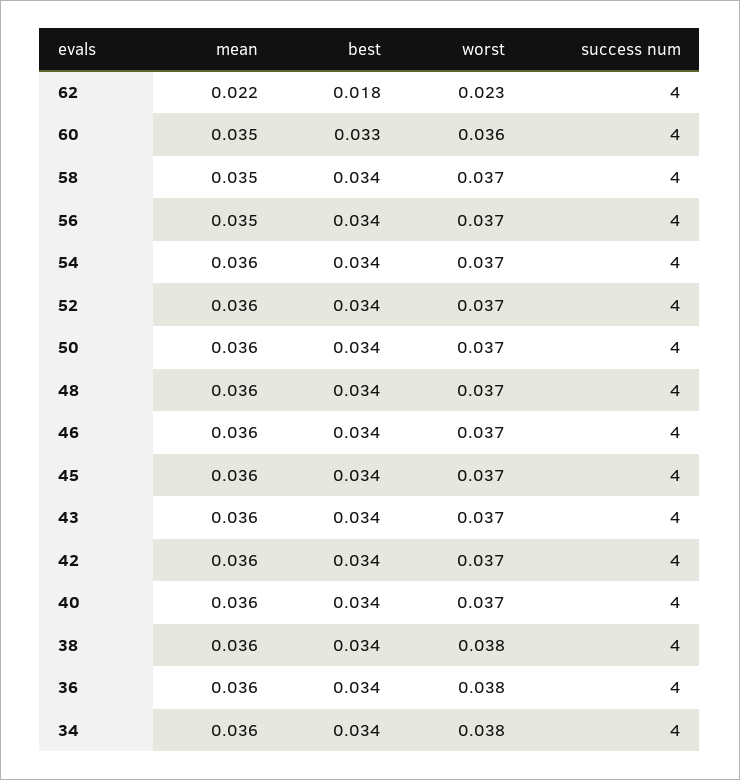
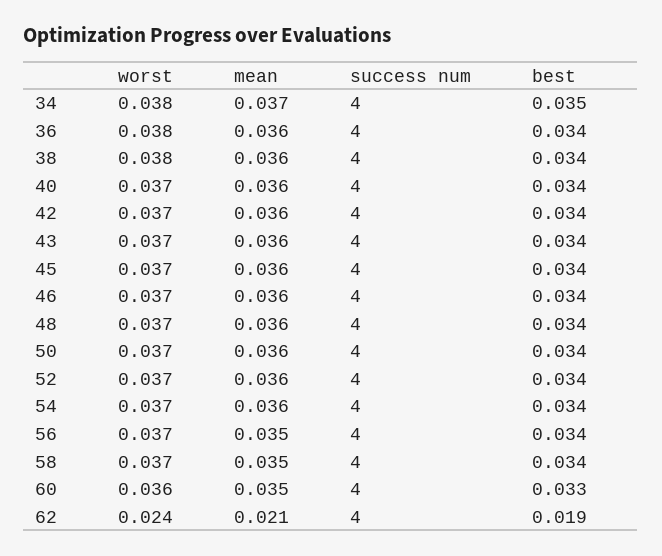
  {
    "mean": {
-     "62": 0.022,
+     "62": 0.021,
      "60": 0.035,
      "58": 0.035,
      "56": 0.035,
      "54": 0.036,
      "52": 0.036,
      "50": 0.036,
      "48": 0.036,
      "46": 0.036,
      "45": 0.036,
      "43": 0.036,
      "42": 0.036,
      "40": 0.036,
      "38": 0.036,
      "36": 0.036,
-     "34": 0.036
+     "34": 0.037
    },
    "best": {
-     "62": 0.018,
+     "62": 0.019,
      "60": 0.033,
      "58": 0.034,
      "56": 0.034,
      "54": 0.034,
      "52": 0.034,
      "50": 0.034,
      "48": 0.034,
      "46": 0.034,
      "45": 0.034,
      "43": 0.034,
      "42": 0.034,
      "40": 0.034,
      "38": 0.034,
      "36": 0.034,
-     "34": 0.034
+     "34": 0.035
    },
    "worst": {
-     "62": 0.023,
+     "62": 0.024,
      "60": 0.036,
      "58": 0.037,
      "56": 0.037,
      "54": 0.037,
      "52": 0.037,
      "50": 0.037,
      "48": 0.037,
      "46": 0.037,
      "45": 0.037,
      "43": 0.037,
      "42": 0.037,
      "40": 0.037,
      "38": 0.038,
      "36": 0.038,
      "34": 0.038
    },
    "success num": {
      "62": 4,
      "60": 4,
      "58": 4,
      "56": 4,
      "54": 4,
      "52": 4,
      "50": 4,
      "48": 4,
      "46": 4,
      "45": 4,
      "43": 4,
      "42": 4,
      "40": 4,
      "38": 4,
      "36": 4,
      "34": 4
    }
  }

